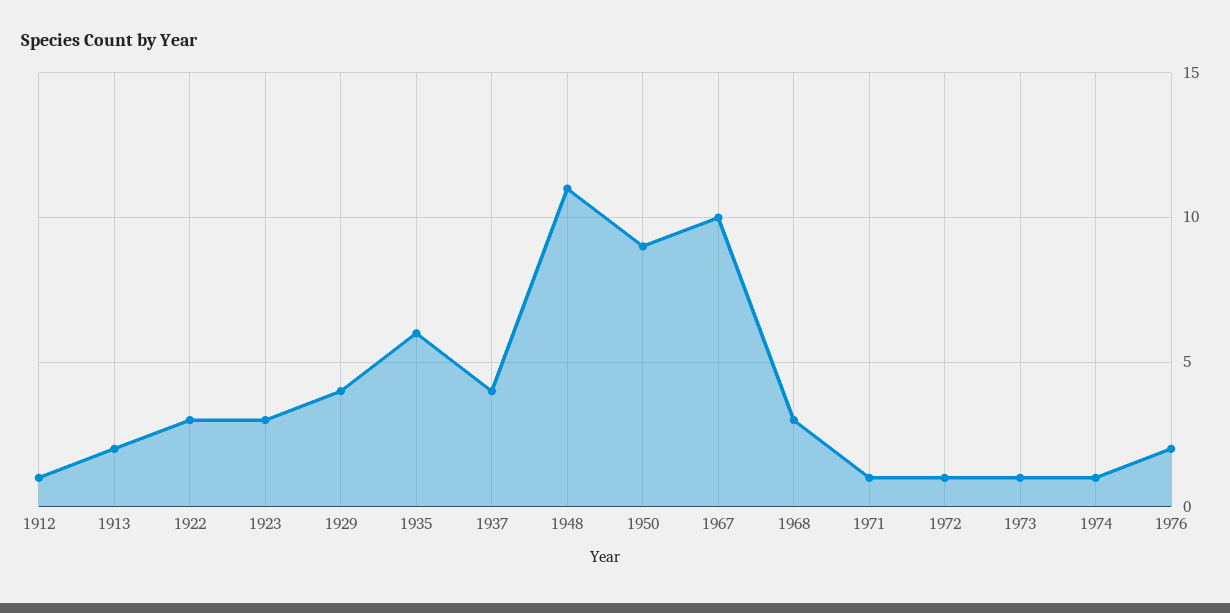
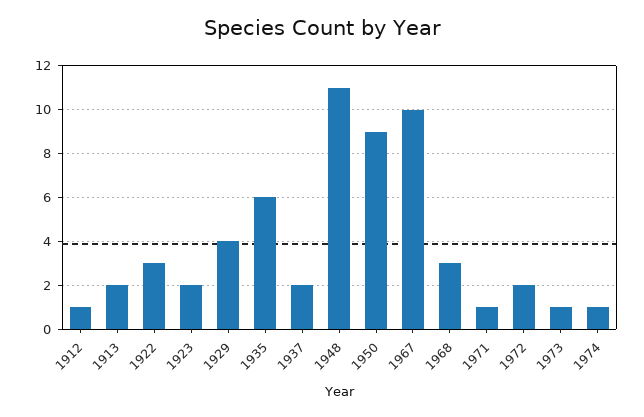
  {
    "1912": 1,
    "1913": 2,
    "1922": 3,
-   "1923": 3,
+   "1923": 2,
    "1929": 4,
    "1935": 6,
-   "1937": 4,
+   "1937": 2,
    "1948": 11,
    "1950": 9,
    "1967": 10,
    "1968": 3,
    "1971": 1,
-   "1972": 1,
+   "1972": 2,
    "1973": 1,
-   "1974": 1,
+   "1974": 1
-   "1976": 2
  }

